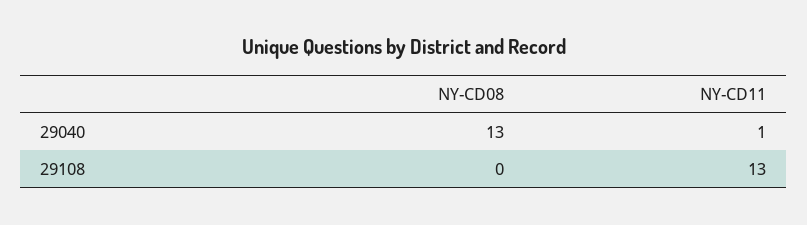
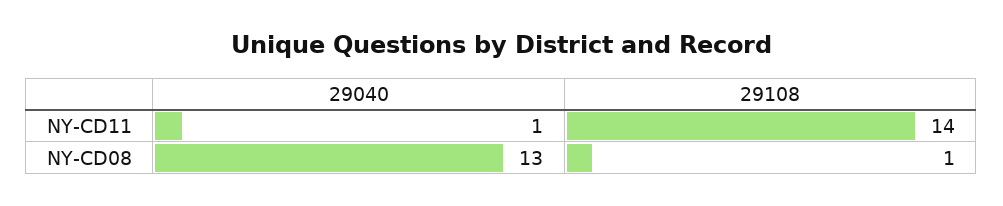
  {
    "NY-CD08": {
      "29040": 13,
-     "29108": 0
+     "29108": 1
    },
    "NY-CD11": {
      "29040": 1,
-     "29108": 13
+     "29108": 14
    }
  }

